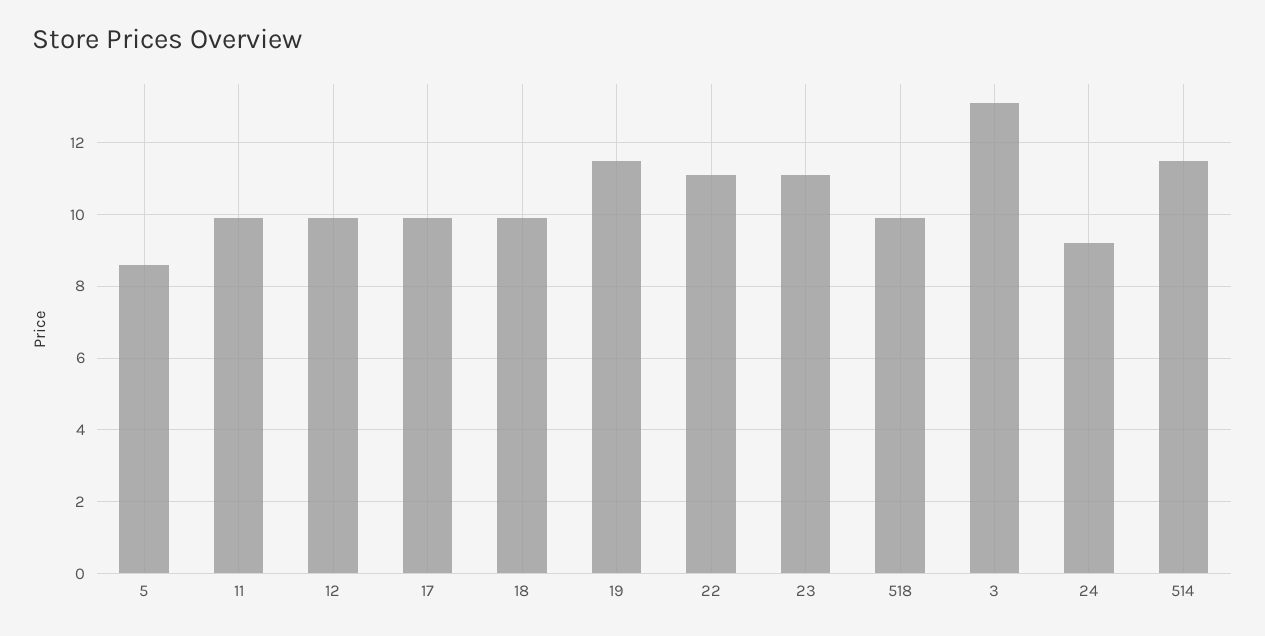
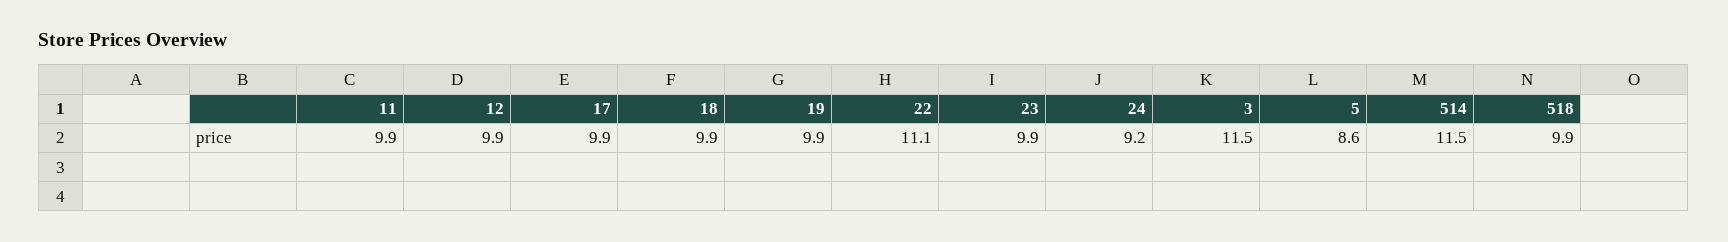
  {
    "5": 8.6,
    "11": 9.9,
    "12": 9.9,
    "17": 9.9,
    "18": 9.9,
-   "19": 11.5,
+   "19": 9.9,
    "22": 11.1,
-   "23": 11,
+   "23": 9.9,
    "518": 9.9,
-   "3": 13,
+   "3": 11.5,
    "24": 9.2,
    "514": 11.5
  }

